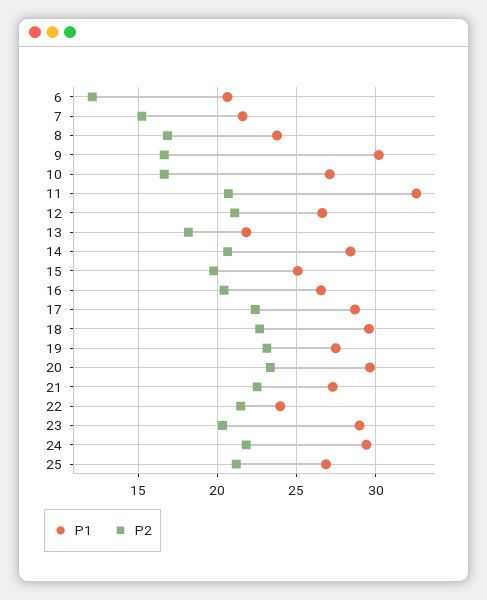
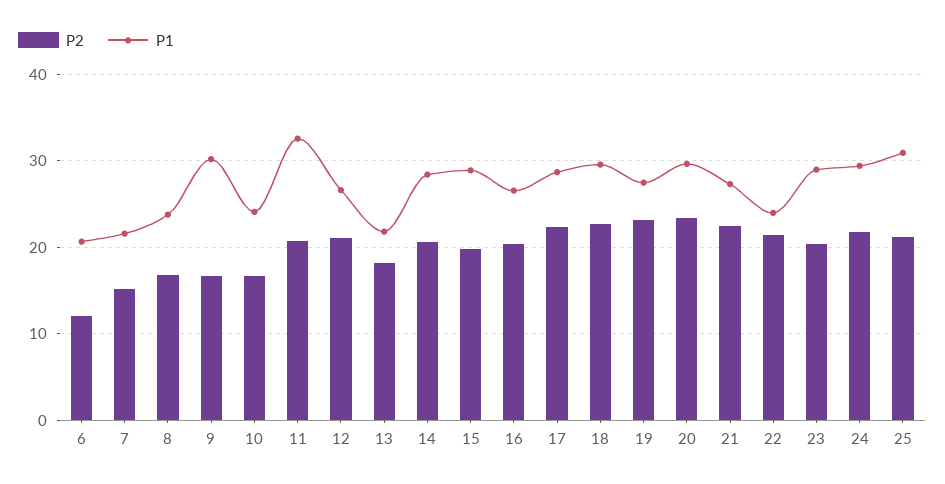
  {
    "P1": {
      "6": 20.5,
      "7": 21.5,
      "8": 24,
      "9": 30,
-     "10": 27,
+     "10": 24,
      "11": 32.5,
      "12": 26.5,
      "13": 22,
      "14": 28.5,
-     "15": 25,
+     "15": 29,
      "16": 26.5,
      "17": 28.5,
      "18": 29.5,
      "19": 27.5,
      "20": 29.5,
      "21": 27.5,
      "22": 24,
      "23": 29,
      "24": 29.5,
-     "25": 27
+     "25": 31
    },
    "P2": {
      "6": 12,
      "7": 15,
      "8": 17,
      "9": 16.5,
      "10": 16.5,
      "11": 20.5,
      "12": 21,
      "13": 18,
      "14": 20.5,
      "15": 20,
      "16": 20.5,
      "17": 22.5,
      "18": 22.5,
      "19": 23,
      "20": 23.5,
      "21": 22.5,
      "22": 21.5,
      "23": 20.5,
      "24": 22,
      "25": 21
    }
  }

